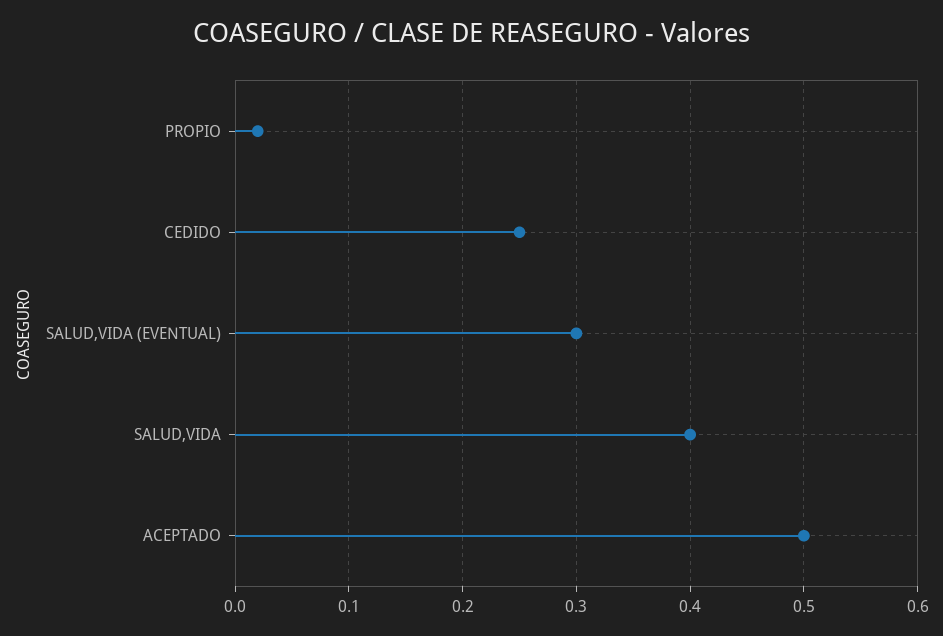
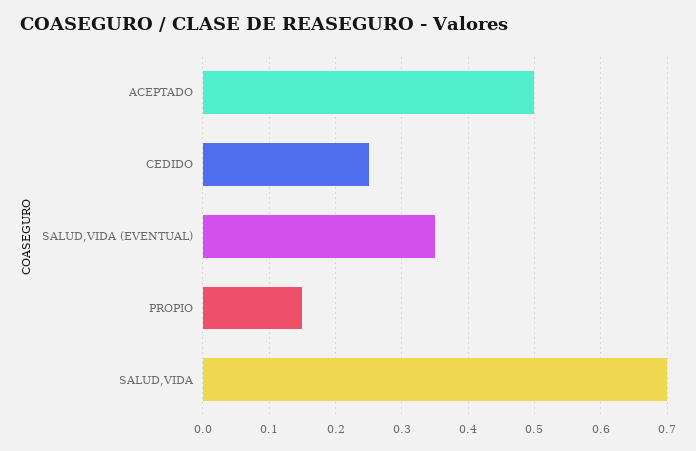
  {
-   "PROPIO": 0.02,
+   "PROPIO": 0.15,
    "CEDIDO": 0.25,
-   "SALUD,VIDA (EVENTUAL)": 0.3,
+   "SALUD,VIDA (EVENTUAL)": 0.35,
-   "SALUD,VIDA": 0.4,
+   "SALUD,VIDA": 0.7,
    "ACEPTADO": 0.5
  }

